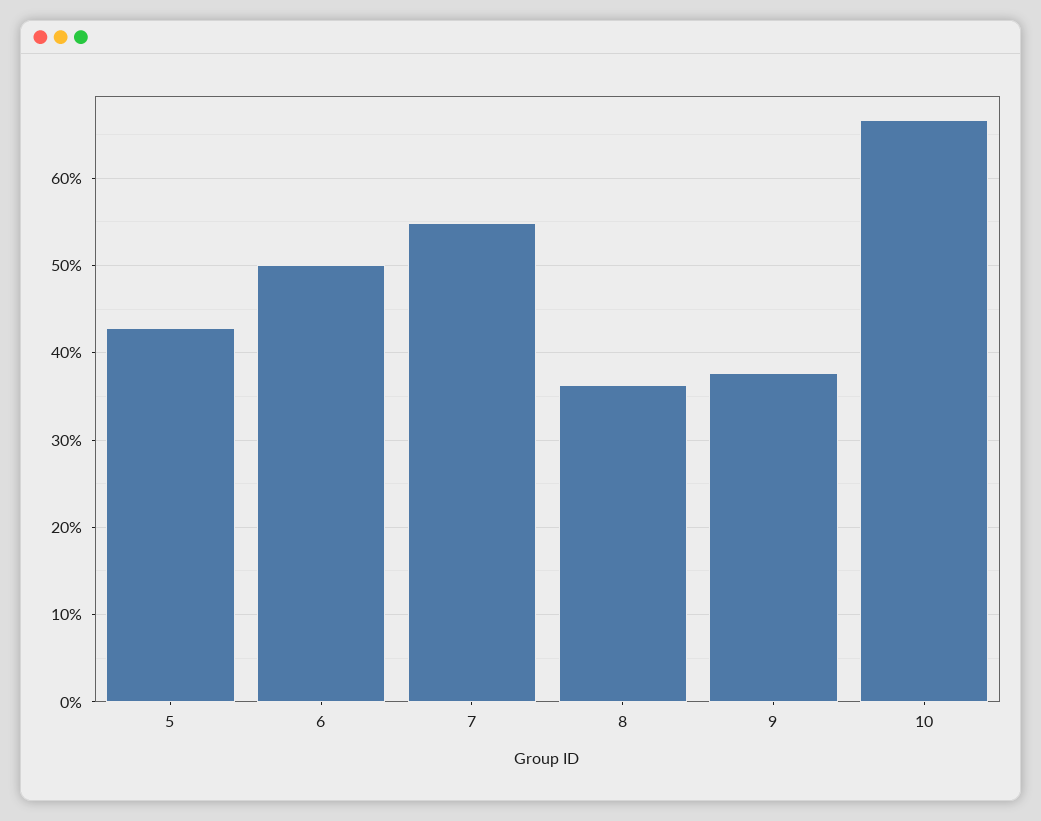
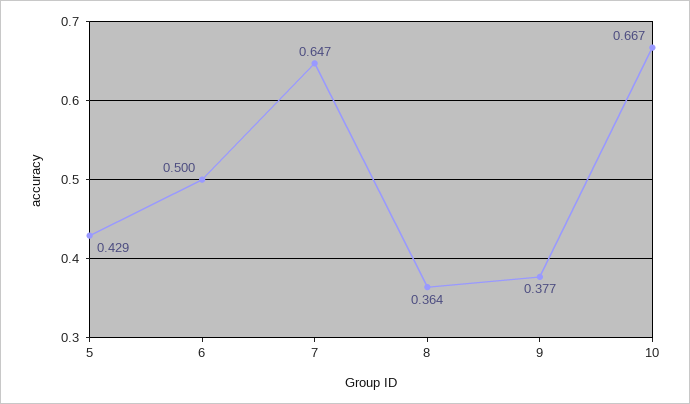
  {
    "5": 0.429,
    "6": 0.5,
-   "7": 0.55,
+   "7": 0.647,
    "8": 0.364,
    "9": 0.377,
    "10": 0.667
  }

